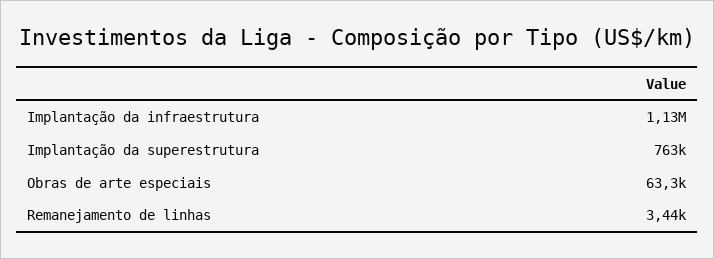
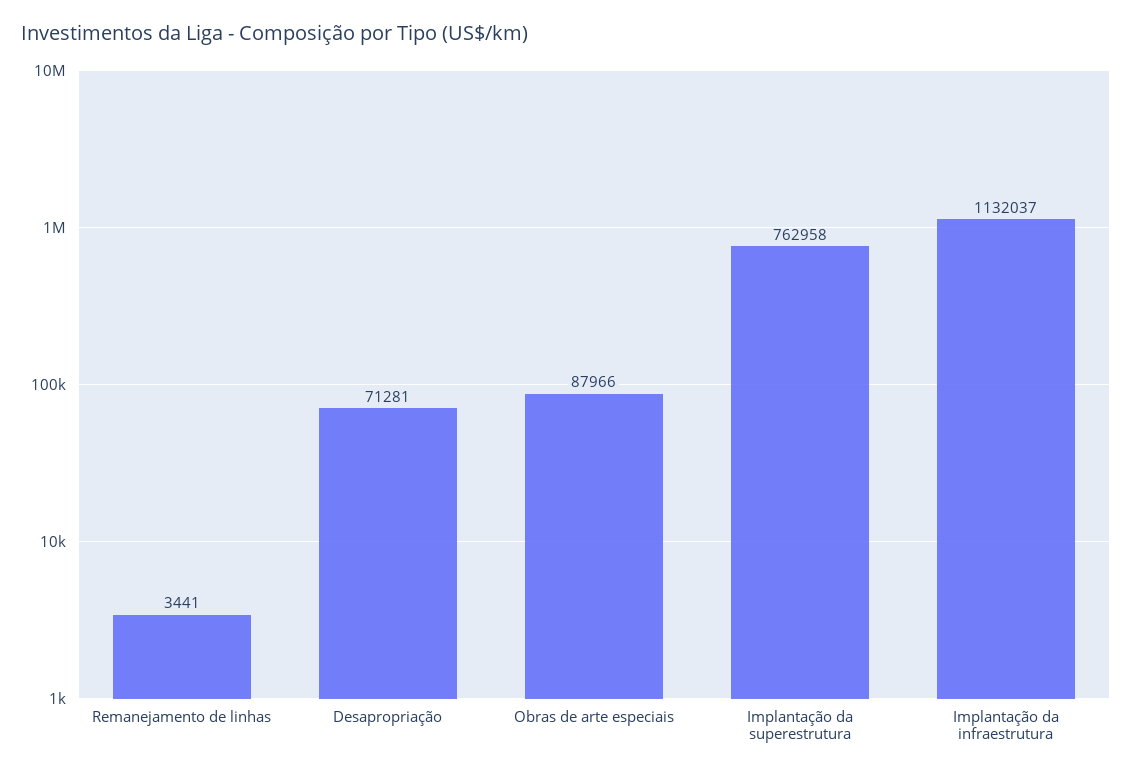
  {
    "Implantação da infraestrutura": 1132037,
    "Implantação da superestrutura": 762958,
-   "Obras de arte especiais": 63300,
+   "Obras de arte especiais": 87966,
-   "Remanejamento de linhas": 3441
+   "Remanejamento de linhas": 3441,
+   "Desapropriação": 71281
  }

